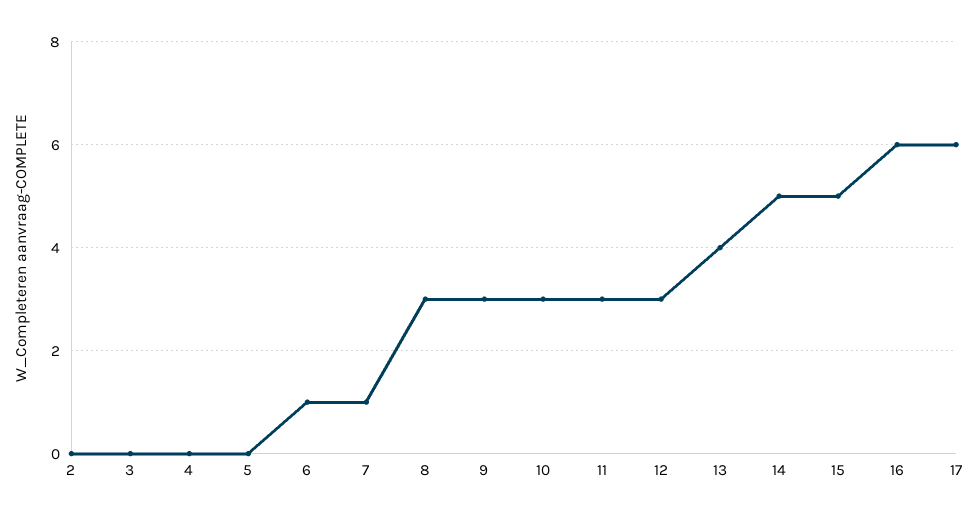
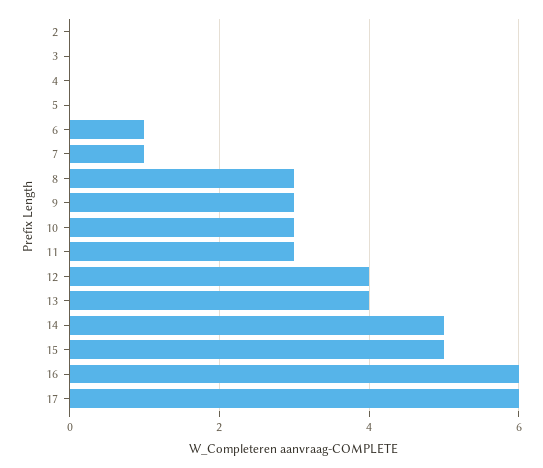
  {
    "2": 0,
    "3": 0,
    "4": 0,
    "5": 0,
    "6": 1,
    "7": 1,
    "8": 3,
    "9": 3,
    "10": 3,
    "11": 3,
-   "12": 3,
+   "12": 4,
    "13": 4,
    "14": 5,
    "15": 5,
    "16": 6,
    "17": 6
  }

